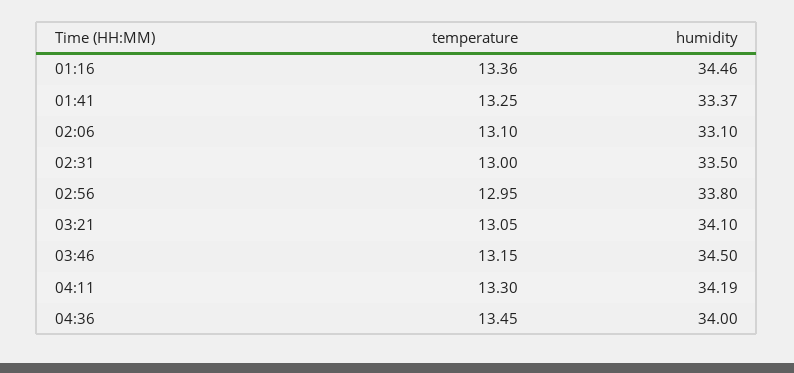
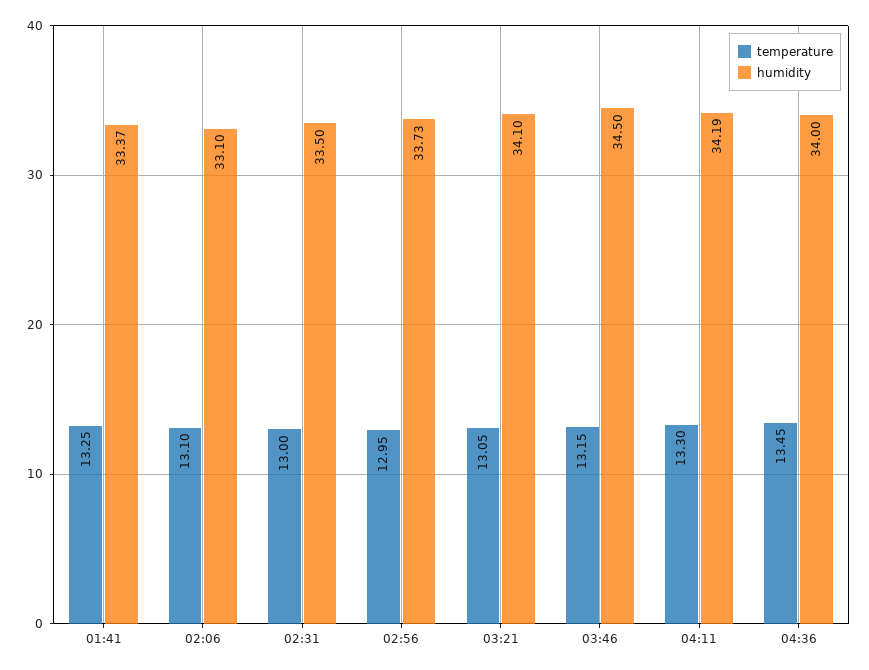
  {
    "temperature": {
-     "01:16": 13.36,
      "01:41": 13.25,
      "02:06": 13.1,
      "02:31": 13,
      "02:56": 12.95,
      "03:21": 13.05,
      "03:46": 13.15,
      "04:11": 13.3,
      "04:36": 13.45
    },
    "humidity": {
-     "01:16": 34.46,
      "01:41": 33.37,
      "02:06": 33.1,
      "02:31": 33.5,
-     "02:56": 33.8,
+     "02:56": 33.73,
      "03:21": 34.1,
      "03:46": 34.5,
      "04:11": 34.19,
      "04:36": 34
    }
  }

